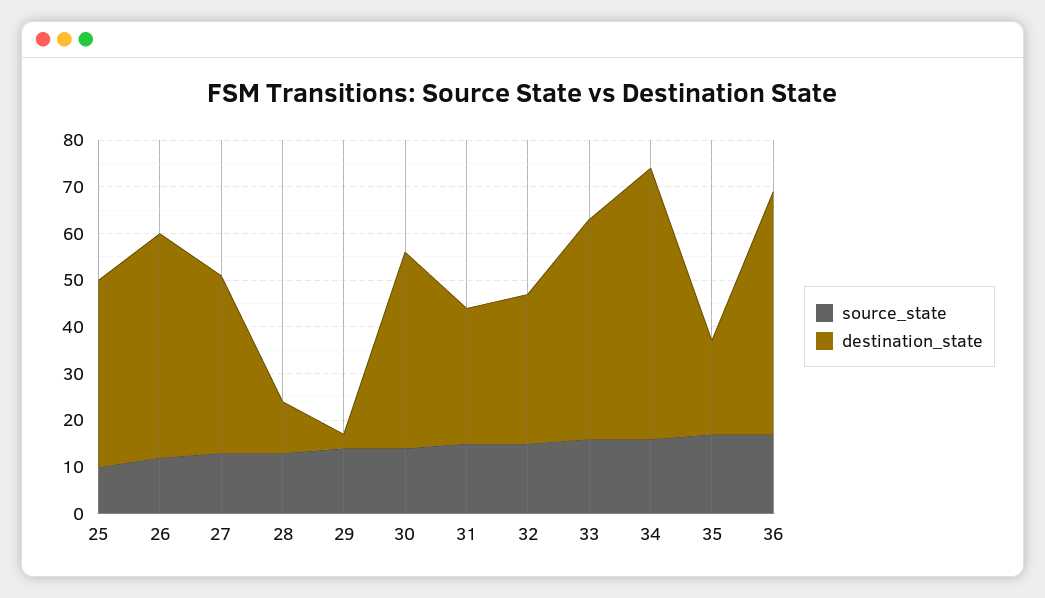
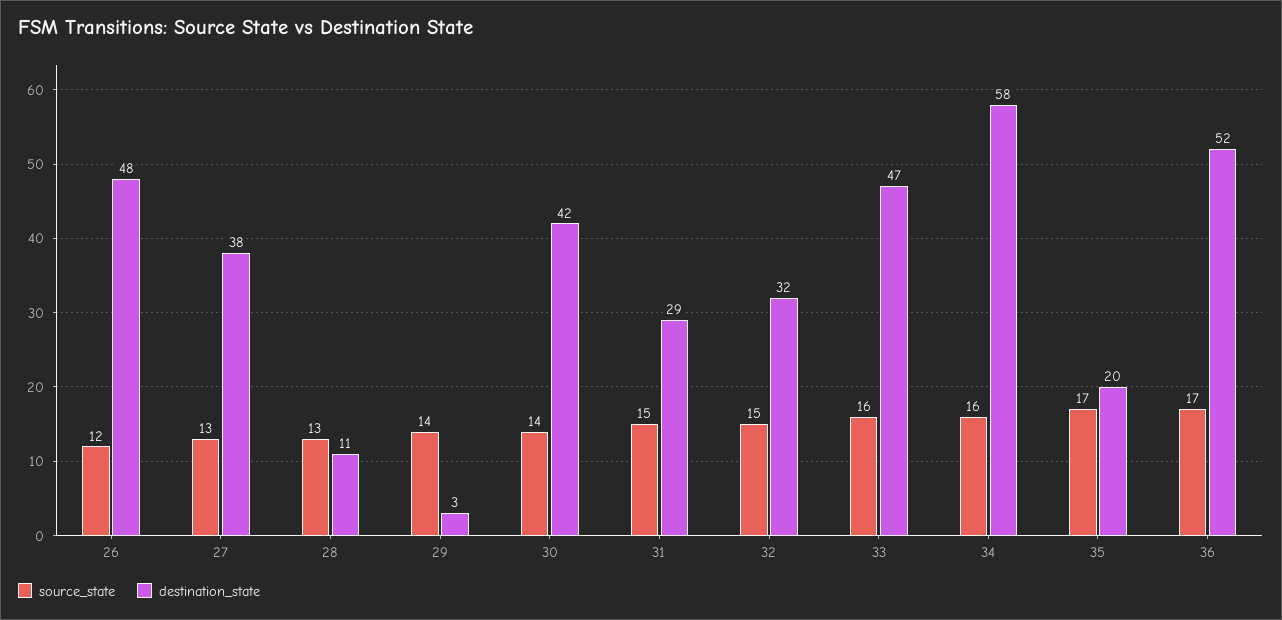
  {
    "source_state": {
-     "25": 10,
      "26": 12,
      "27": 13,
      "28": 13,
      "29": 14,
      "30": 14,
      "31": 15,
      "32": 15,
      "33": 16,
      "34": 16,
      "35": 17,
      "36": 17
    },
    "destination_state": {
-     "25": 40,
      "26": 48,
      "27": 38,
      "28": 11,
      "29": 3,
      "30": 42,
      "31": 29,
      "32": 32,
      "33": 47,
      "34": 58,
      "35": 20,
      "36": 52
    }
  }

